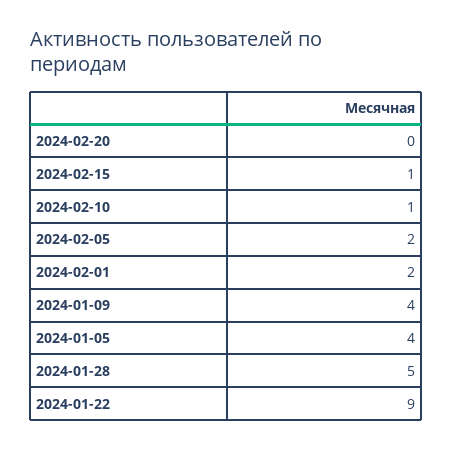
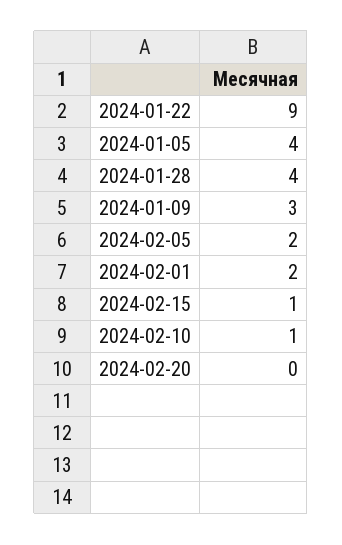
  {
    "2024-02-20": 0,
    "2024-02-15": 1,
    "2024-02-10": 1,
    "2024-02-05": 2,
    "2024-02-01": 2,
-   "2024-01-09": 4,
+   "2024-01-09": 3,
    "2024-01-05": 4,
-   "2024-01-28": 5,
+   "2024-01-28": 4,
    "2024-01-22": 9
  }

